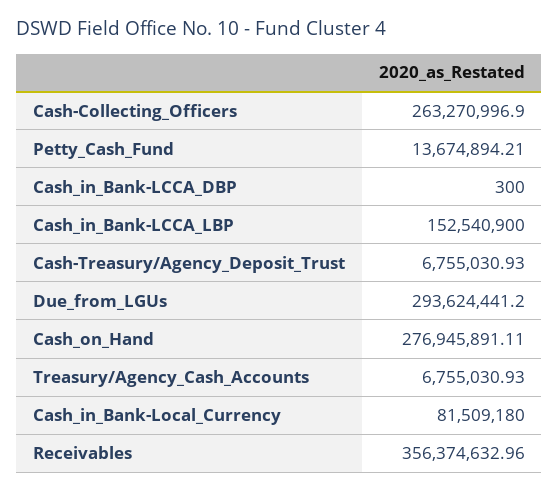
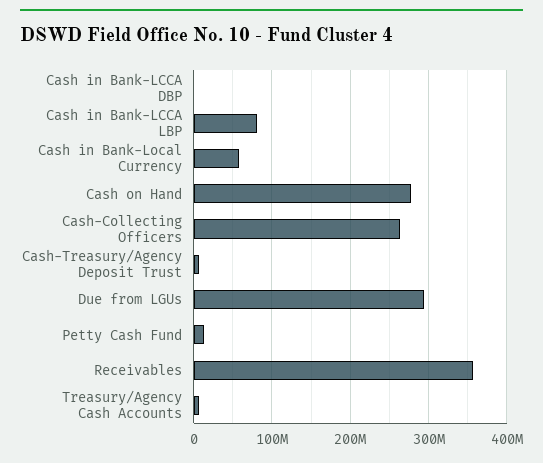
  {
    "Cash-Collecting_Officers": 263270996.9,
    "Petty_Cash_Fund": 13674894.21,
    "Cash_in_Bank-LCCA_DBP": 300,
-   "Cash_in_Bank-LCCA_LBP": 152540900,
+   "Cash_in_Bank-LCCA_LBP": 80000000,
    "Cash-Treasury/Agency_Deposit_Trust": 6755030.93,
    "Due_from_LGUs": 293624441.2,
    "Cash_on_Hand": 276945891.11,
    "Treasury/Agency_Cash_Accounts": 6755030.93,
-   "Cash_in_Bank-Local_Currency": 81509180,
+   "Cash_in_Bank-Local_Currency": 60000000,
    "Receivables": 356374632.96
  }

